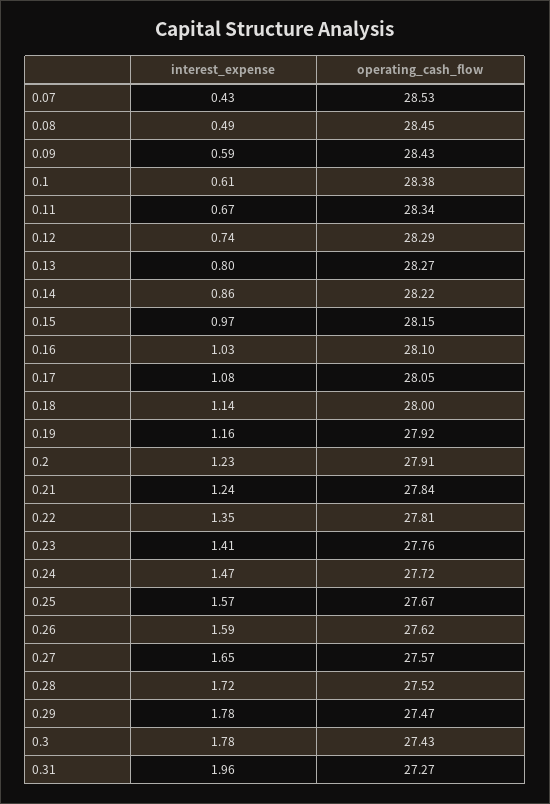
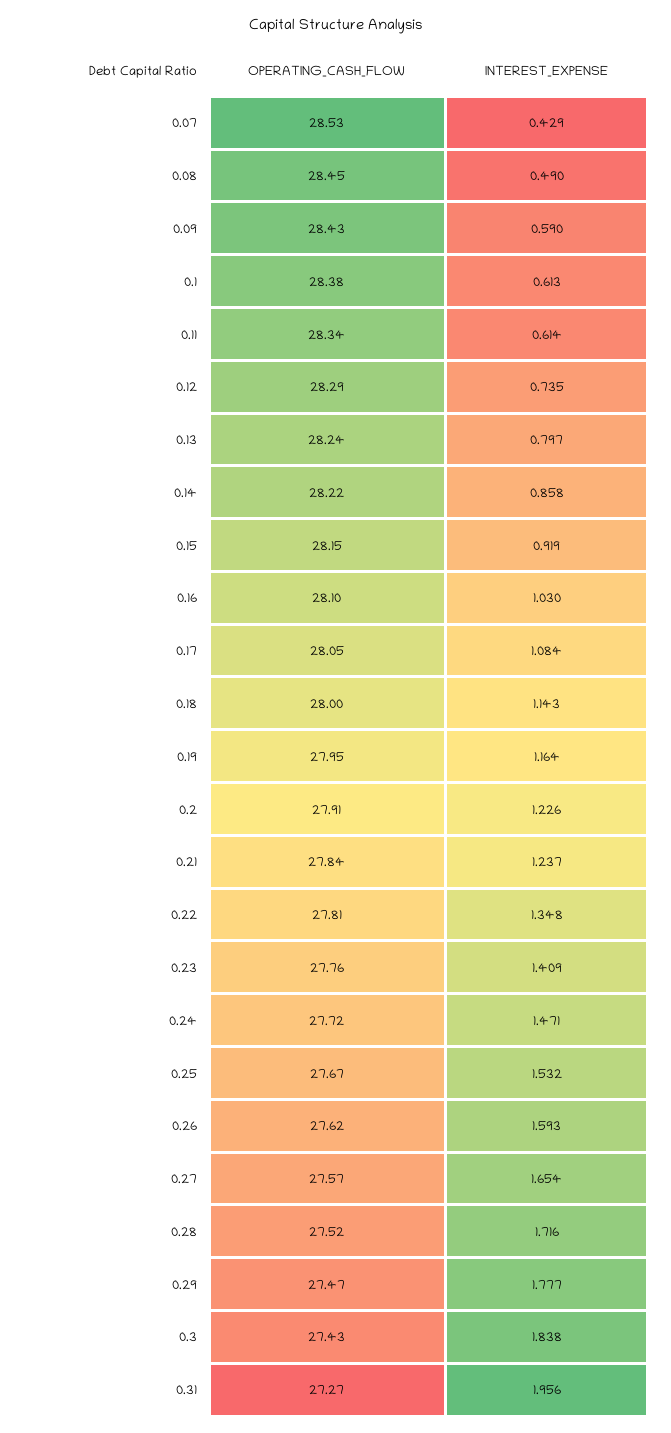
  {
    "interest_expense": {
      "0.07": 0.429,
      "0.08": 0.49,
      "0.09": 0.59,
      "0.1": 0.613,
-     "0.11": 0.67,
+     "0.11": 0.614,
      "0.12": 0.735,
      "0.13": 0.797,
      "0.14": 0.858,
-     "0.15": 0.97,
+     "0.15": 0.919,
      "0.16": 1.03,
      "0.17": 1.084,
      "0.18": 1.143,
      "0.19": 1.164,
      "0.2": 1.226,
      "0.21": 1.237,
      "0.22": 1.348,
      "0.23": 1.409,
      "0.24": 1.471,
-     "0.25": 1.57,
+     "0.25": 1.532,
      "0.26": 1.593,
      "0.27": 1.654,
      "0.28": 1.716,
      "0.29": 1.777,
-     "0.3": 1.78,
+     "0.3": 1.838,
      "0.31": 1.956
    },
    "operating_cash_flow": {
      "0.07": 28.53,
      "0.08": 28.45,
      "0.09": 28.43,
      "0.1": 28.38,
      "0.11": 28.34,
      "0.12": 28.29,
-     "0.13": 28.27,
+     "0.13": 28.24,
      "0.14": 28.22,
      "0.15": 28.15,
      "0.16": 28.1,
      "0.17": 28.05,
      "0.18": 28,
-     "0.19": 27.92,
+     "0.19": 27.95,
      "0.2": 27.91,
      "0.21": 27.84,
      "0.22": 27.81,
      "0.23": 27.76,
      "0.24": 27.72,
      "0.25": 27.67,
      "0.26": 27.62,
      "0.27": 27.57,
      "0.28": 27.52,
      "0.29": 27.47,
      "0.3": 27.43,
      "0.31": 27.27
    }
  }

